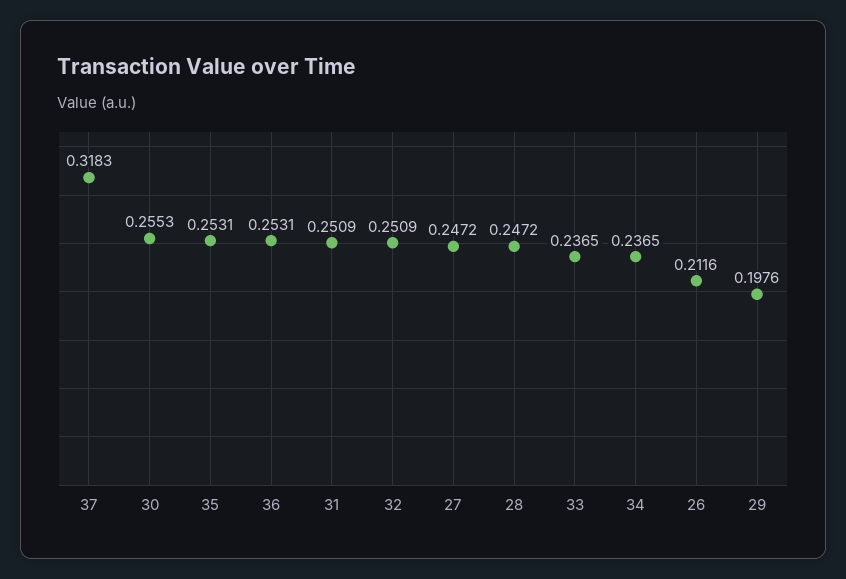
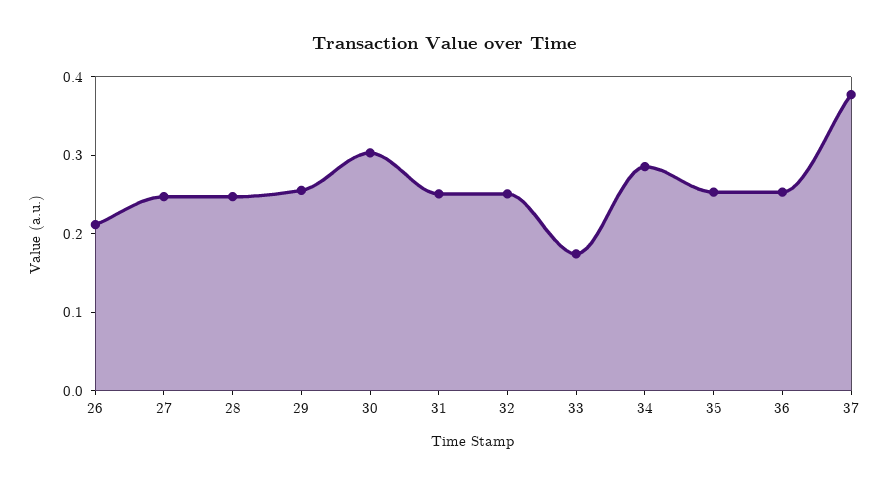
  {
-   "37": 0.3183,
+   "37": 0.38,
-   "30": 0.2553,
+   "30": 0.3,
    "35": 0.2531,
    "36": 0.2531,
    "31": 0.2509,
    "32": 0.2509,
    "27": 0.2472,
    "28": 0.2472,
-   "33": 0.2365,
+   "33": 0.18,
-   "34": 0.2365,
+   "34": 0.28,
    "26": 0.2116,
-   "29": 0.1976
+   "29": 0.26
  }

